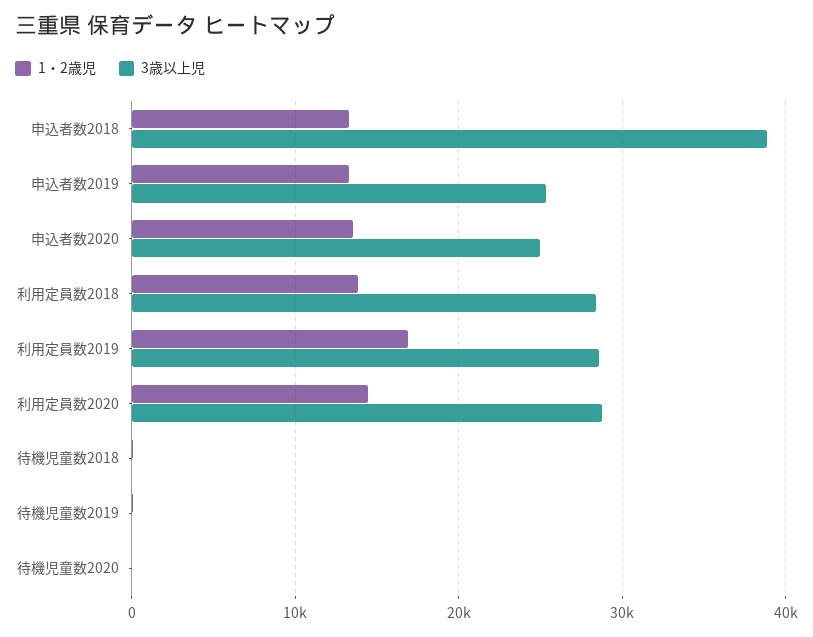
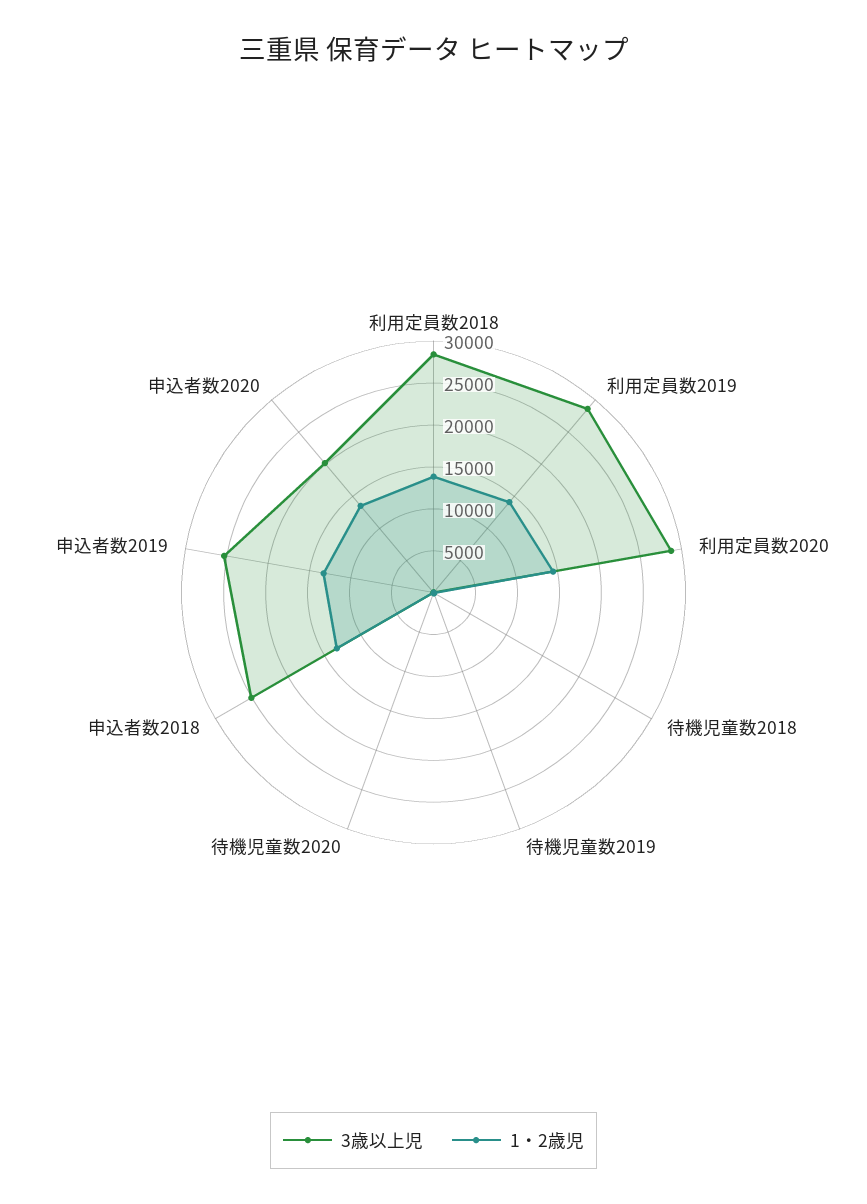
  {
    "1・2歳児": {
      "申込者数2018": 13000,
      "申込者数2019": 13000,
      "申込者数2020": 14000,
      "利用定員数2018": 14000,
-     "利用定員数2019": 17000,
+     "利用定員数2019": 14000,
      "利用定員数2020": 14000,
      "待機児童数2018": 0,
      "待機児童数2019": 0,
      "待機児童数2020": 0
    },
    "3歳以上児": {
-     "申込者数2018": 39000,
+     "申込者数2018": 25000,
      "申込者数2019": 25000,
-     "申込者数2020": 25000,
+     "申込者数2020": 20000,
      "利用定員数2018": 28000,
      "利用定員数2019": 29000,
      "利用定員数2020": 29000,
      "待機児童数2018": 0,
      "待機児童数2019": 0,
      "待機児童数2020": 0
    }
  }

